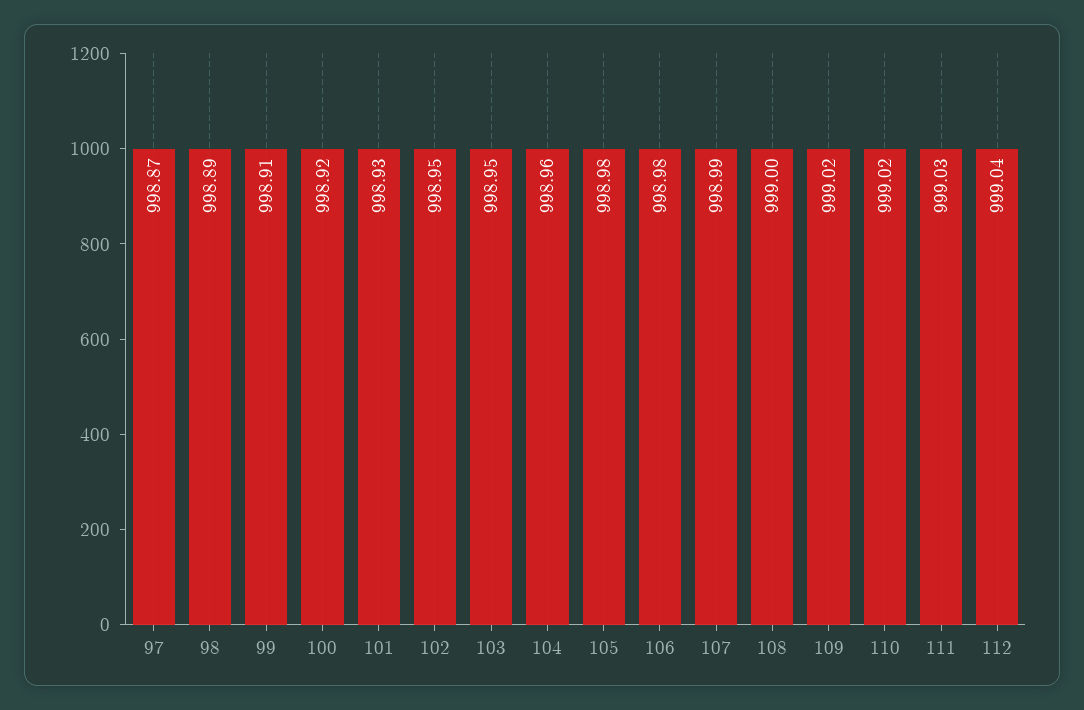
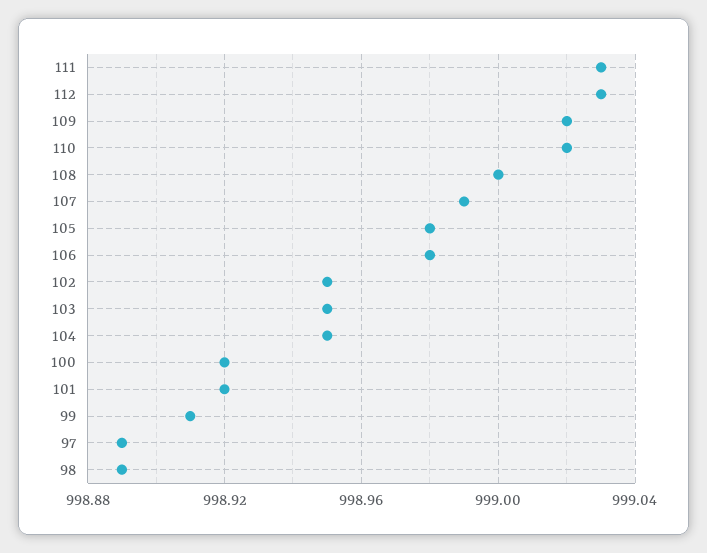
  {
-   "97": 998.87,
+   "97": 998.89,
    "98": 998.89,
    "99": 998.91,
    "100": 998.92,
-   "101": 998.93,
+   "101": 998.92,
    "102": 998.95,
    "103": 998.95,
-   "104": 998.96,
+   "104": 998.95,
    "105": 998.98,
    "106": 998.98,
    "107": 998.99,
    "108": 999,
    "109": 999.02,
    "110": 999.02,
    "111": 999.03,
-   "112": 999.04
+   "112": 999.03
  }

